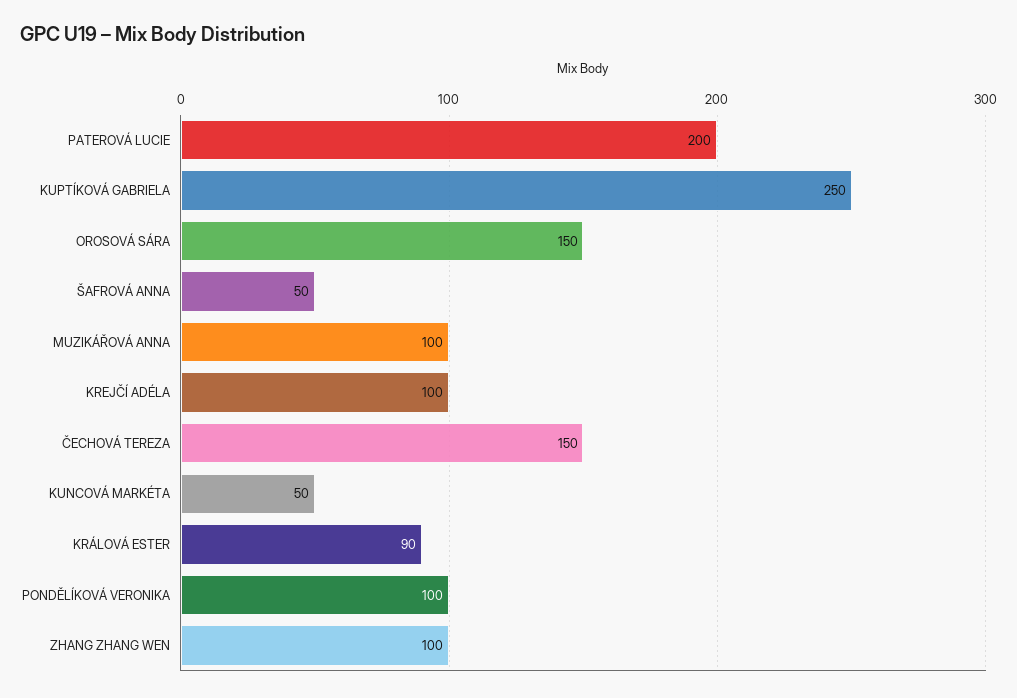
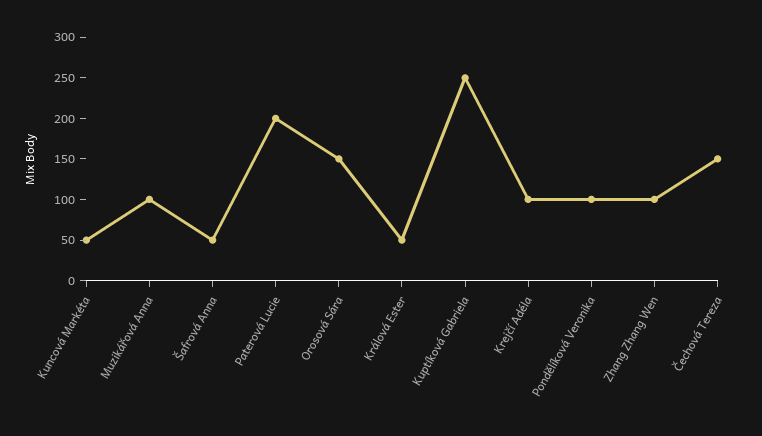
  {
    "PATEROVÁ LUCIE": 200,
    "KUPTÍKOVÁ GABRIELA": 250,
    "OROSOVÁ SÁRA": 150,
    "ŠAFROVÁ ANNA": 50,
    "MUZIKÁŘOVÁ ANNA": 100,
    "KREJČÍ ADÉLA": 100,
    "ČECHOVÁ TEREZA": 150,
    "KUNCOVÁ MARKÉTA": 50,
-   "KRÁLOVÁ ESTER": 90,
+   "KRÁLOVÁ ESTER": 50,
    "PONDĚLÍKOVÁ VERONIKA": 100,
    "ZHANG ZHANG WEN": 100
  }

